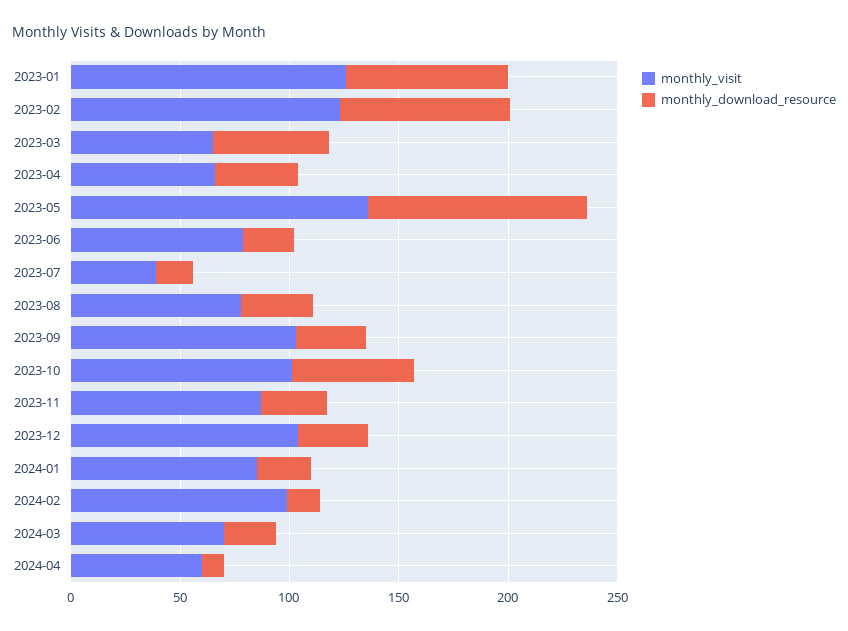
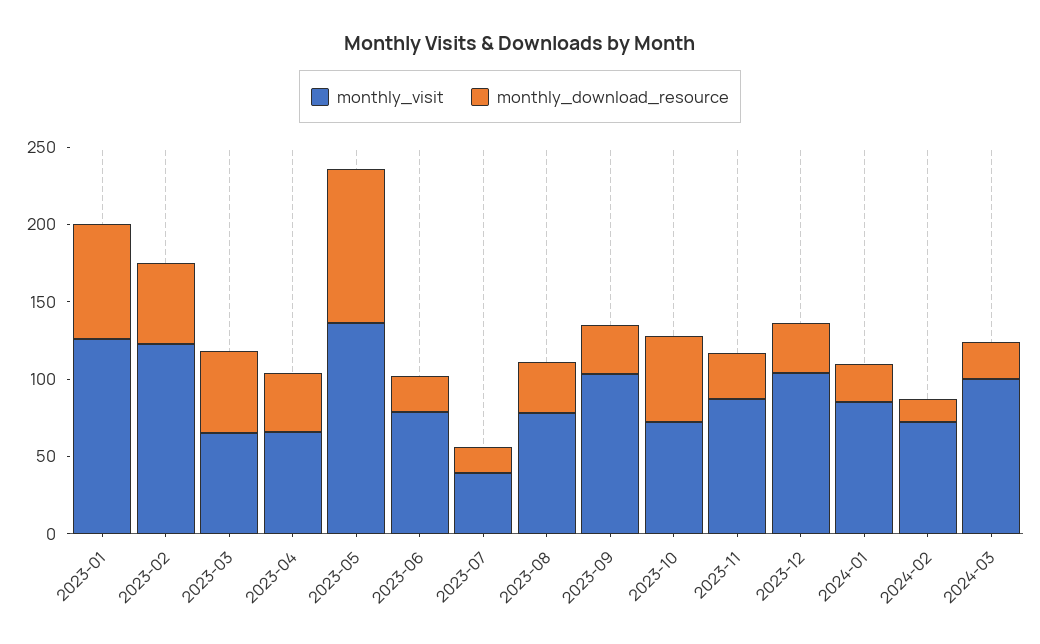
  {
    "monthly_visit": {
      "2023-01": 130,
      "2023-02": 120,
      "2023-03": 70,
      "2023-04": 70,
      "2023-05": 140,
      "2023-06": 80,
      "2023-07": 40,
      "2023-08": 80,
      "2023-09": 100,
-     "2023-10": 100,
+     "2023-10": 70,
      "2023-11": 90,
      "2023-12": 100,
      "2024-01": 90,
-     "2024-02": 100,
+     "2024-02": 70,
-     "2024-03": 70,
+     "2024-03": 100
-     "2024-04": 60
    },
    "monthly_download_resource": {
      "2023-01": 70,
-     "2023-02": 80,
+     "2023-02": 50,
      "2023-03": 50,
      "2023-04": 40,
      "2023-05": 100,
      "2023-06": 20,
      "2023-07": 20,
      "2023-08": 30,
      "2023-09": 30,
      "2023-10": 60,
      "2023-11": 30,
      "2023-12": 30,
      "2024-01": 30,
      "2024-02": 20,
-     "2024-03": 20,
+     "2024-03": 20
-     "2024-04": 10
    }
  }

